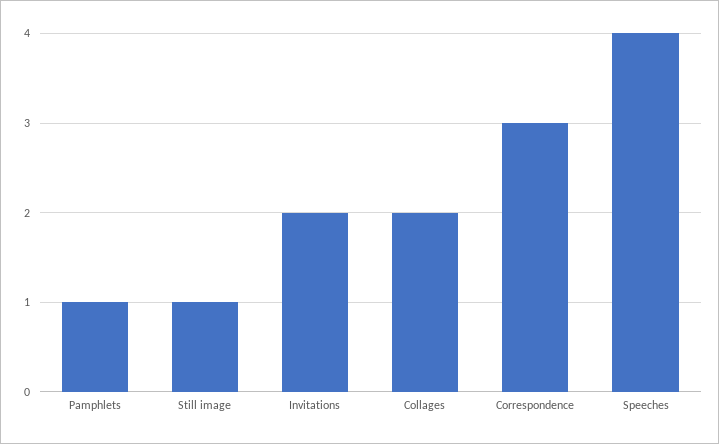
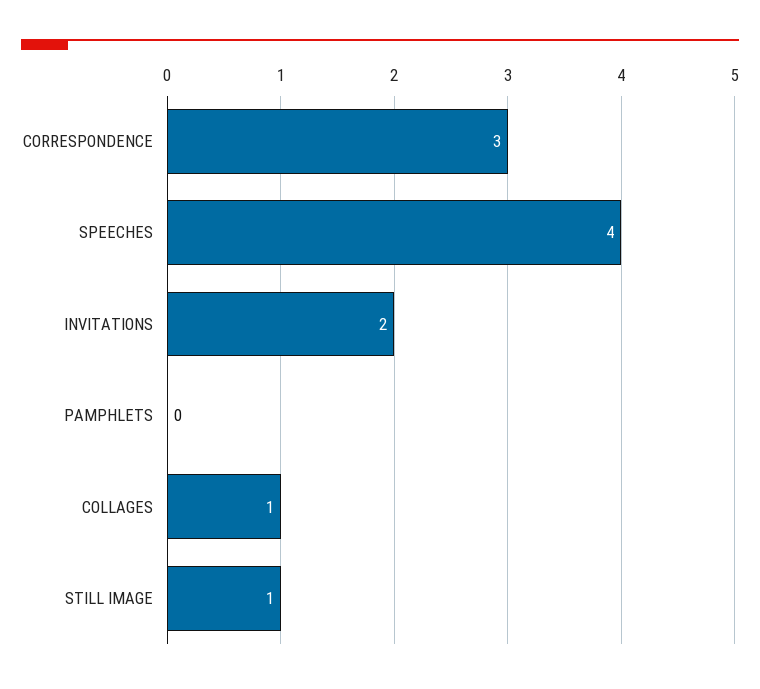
  {
-   "Pamphlets": 1,
+   "Pamphlets": 0,
    "Still image": 1,
    "Invitations": 2,
-   "Collages": 2,
+   "Collages": 1,
    "Correspondence": 3,
    "Speeches": 4
  }

